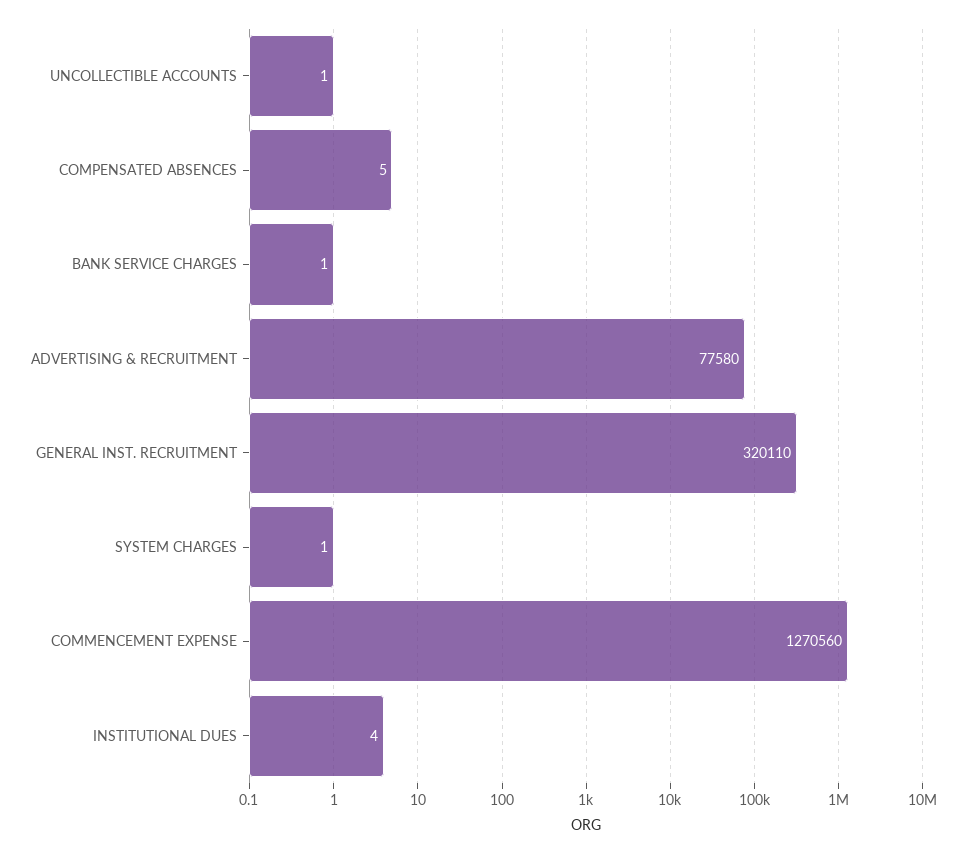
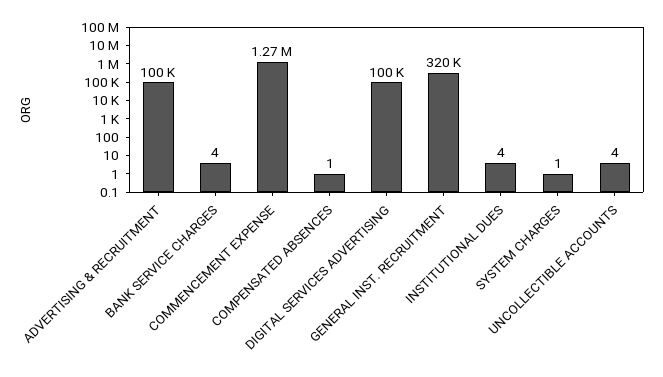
  {
-   "UNCOLLECTIBLE ACCOUNTS": 1,
+   "UNCOLLECTIBLE ACCOUNTS": 4,
-   "COMPENSATED ABSENCES": 5,
+   "COMPENSATED ABSENCES": 1,
-   "BANK SERVICE CHARGES": 1,
+   "BANK SERVICE CHARGES": 4,
-   "ADVERTISING & RECRUITMENT": 77580,
+   "ADVERTISING & RECRUITMENT": 100000,
    "GENERAL INST. RECRUITMENT": 320110,
    "SYSTEM CHARGES": 1,
    "COMMENCEMENT EXPENSE": 1270560,
-   "INSTITUTIONAL DUES": 4
+   "INSTITUTIONAL DUES": 4,
+   "DIGITAL SERVICES ADVERTISING": 100000
  }

